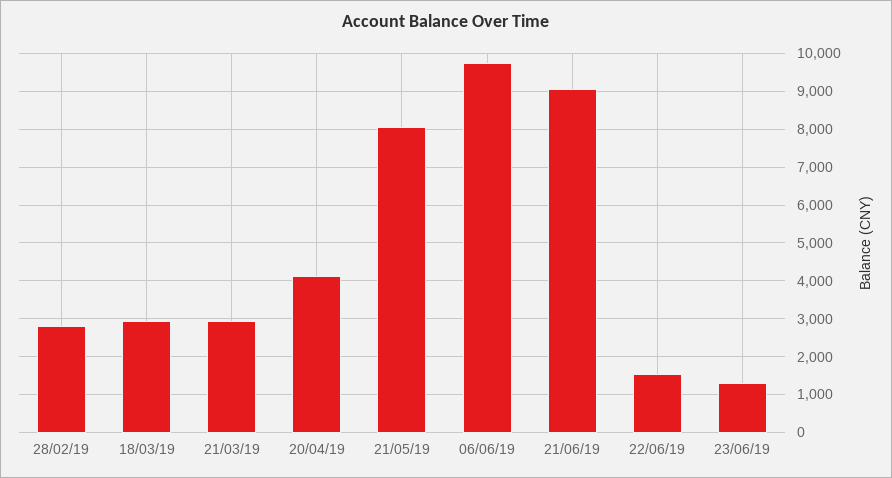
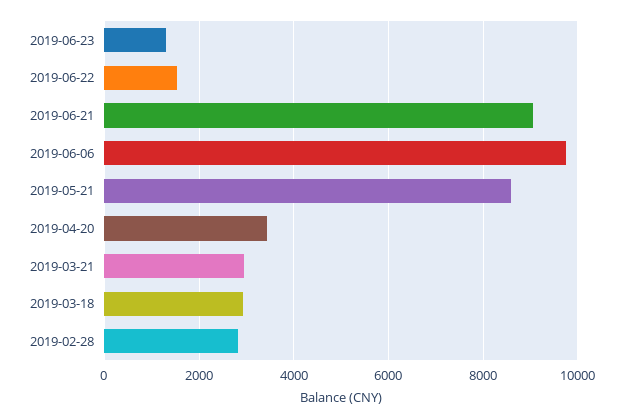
  {
    "28/02/19": 2800,
    "18/03/19": 3000,
    "21/03/19": 3000,
-   "20/04/19": 4200,
+   "20/04/19": 3400,
-   "21/05/19": 8000,
+   "21/05/19": 8600,
    "06/06/19": 9800,
    "21/06/19": 9000,
    "22/06/19": 1600,
    "23/06/19": 1400
  }

